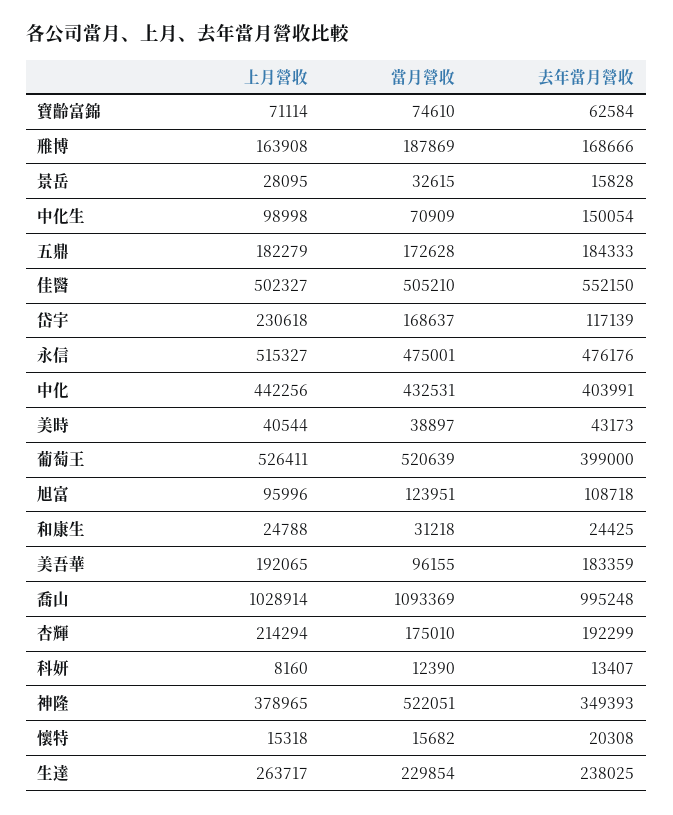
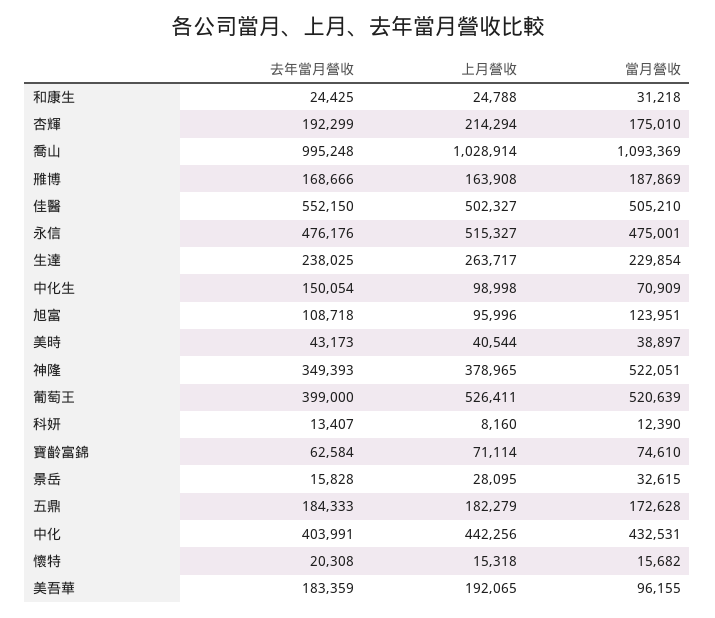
  {
    "上月營收": {
      "寶齡富錦": 71114,
      "雃博": 163908,
      "景岳": 28095,
      "中化生": 98998,
      "五鼎": 182279,
      "佳醫": 502327,
-     "岱宇": 230618,
      "永信": 515327,
      "中化": 442256,
      "美時": 40544,
      "葡萄王": 526411,
      "旭富": 95996,
      "和康生": 24788,
      "美吾華": 192065,
      "喬山": 1028914,
      "杏輝": 214294,
      "科妍": 8160,
      "神隆": 378965,
      "懷特": 15318,
      "生達": 263717
    },
    "當月營收": {
      "寶齡富錦": 74610,
      "雃博": 187869,
      "景岳": 32615,
      "中化生": 70909,
      "五鼎": 172628,
      "佳醫": 505210,
-     "岱宇": 168637,
      "永信": 475001,
      "中化": 432531,
      "美時": 38897,
      "葡萄王": 520639,
      "旭富": 123951,
      "和康生": 31218,
      "美吾華": 96155,
      "喬山": 1093369,
      "杏輝": 175010,
      "科妍": 12390,
      "神隆": 522051,
      "懷特": 15682,
      "生達": 229854
    },
    "去年當月營收": {
      "寶齡富錦": 62584,
      "雃博": 168666,
      "景岳": 15828,
      "中化生": 150054,
      "五鼎": 184333,
      "佳醫": 552150,
-     "岱宇": 117139,
      "永信": 476176,
      "中化": 403991,
      "美時": 43173,
      "葡萄王": 399000,
      "旭富": 108718,
      "和康生": 24425,
      "美吾華": 183359,
      "喬山": 995248,
      "杏輝": 192299,
      "科妍": 13407,
      "神隆": 349393,
      "懷特": 20308,
      "生達": 238025
    }
  }

